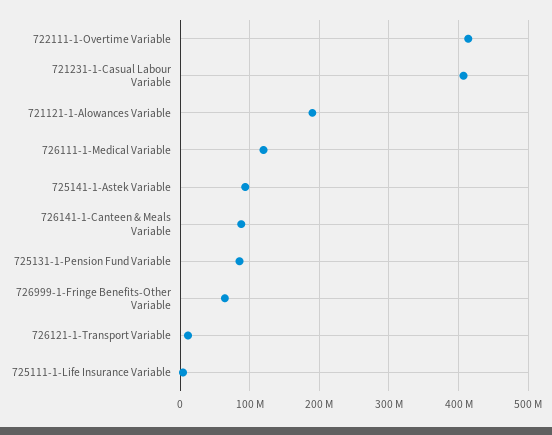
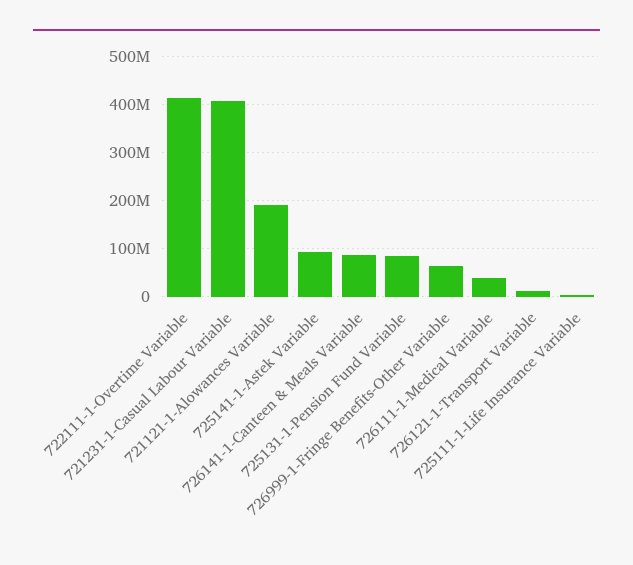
  {
    "722111-1-Overtime Variable": 410000000,
    "721231-1-Casual Labour Variable": 410000000,
    "721121-1-Alowances Variable": 190000000,
-   "726111-1-Medical Variable": 120000000,
+   "726111-1-Medical Variable": 40000000,
    "725141-1-Astek Variable": 90000000,
    "726141-1-Canteen & Meals Variable": 90000000,
    "725131-1-Pension Fund Variable": 90000000,
    "726999-1-Fringe Benefits-Other Variable": 60000000,
    "726121-1-Transport Variable": 10000000,
    "725111-1-Life Insurance Variable": 0
  }

